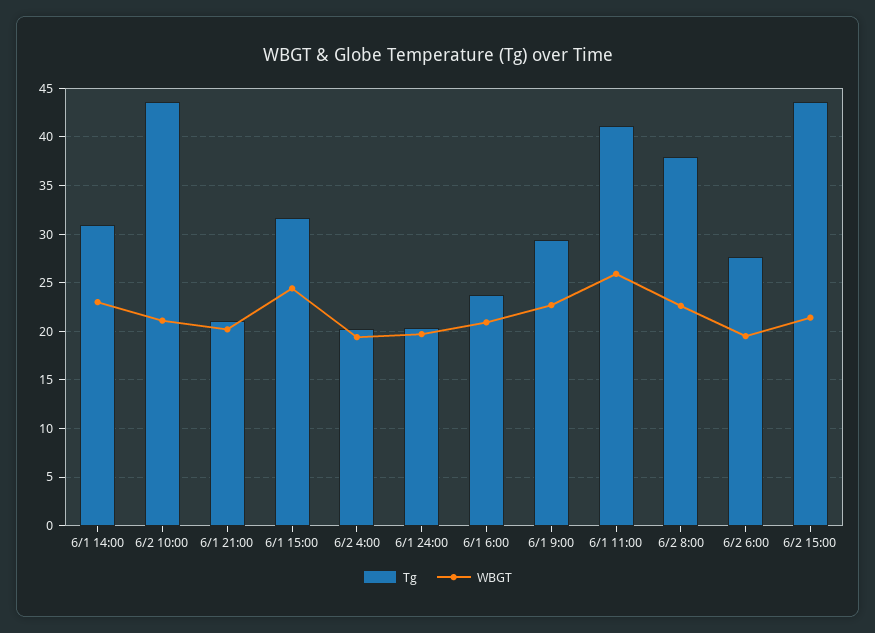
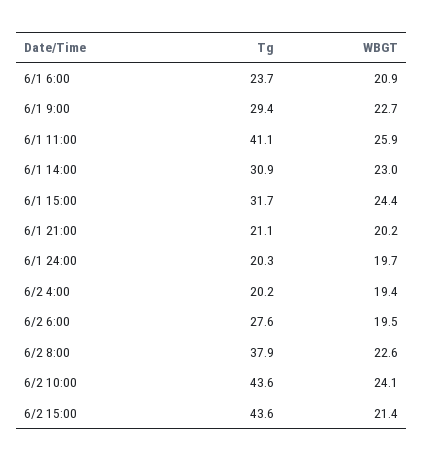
  {
    "Tg": {
      "6/1 14:00": 30.9,
      "6/2 10:00": 43.6,
      "6/1 21:00": 21.1,
      "6/1 15:00": 31.7,
      "6/2 4:00": 20.2,
      "6/1 24:00": 20.3,
      "6/1 6:00": 23.7,
      "6/1 9:00": 29.4,
      "6/1 11:00": 41.1,
      "6/2 8:00": 37.9,
      "6/2 6:00": 27.6,
      "6/2 15:00": 43.6
    },
    "WBGT": {
      "6/1 14:00": 23,
-     "6/2 10:00": 21,
+     "6/2 10:00": 24.1,
      "6/1 21:00": 20.2,
      "6/1 15:00": 24.4,
      "6/2 4:00": 19.4,
      "6/1 24:00": 19.7,
      "6/1 6:00": 20.9,
      "6/1 9:00": 22.7,
      "6/1 11:00": 25.9,
      "6/2 8:00": 22.6,
      "6/2 6:00": 19.5,
      "6/2 15:00": 21.4
    }
  }

